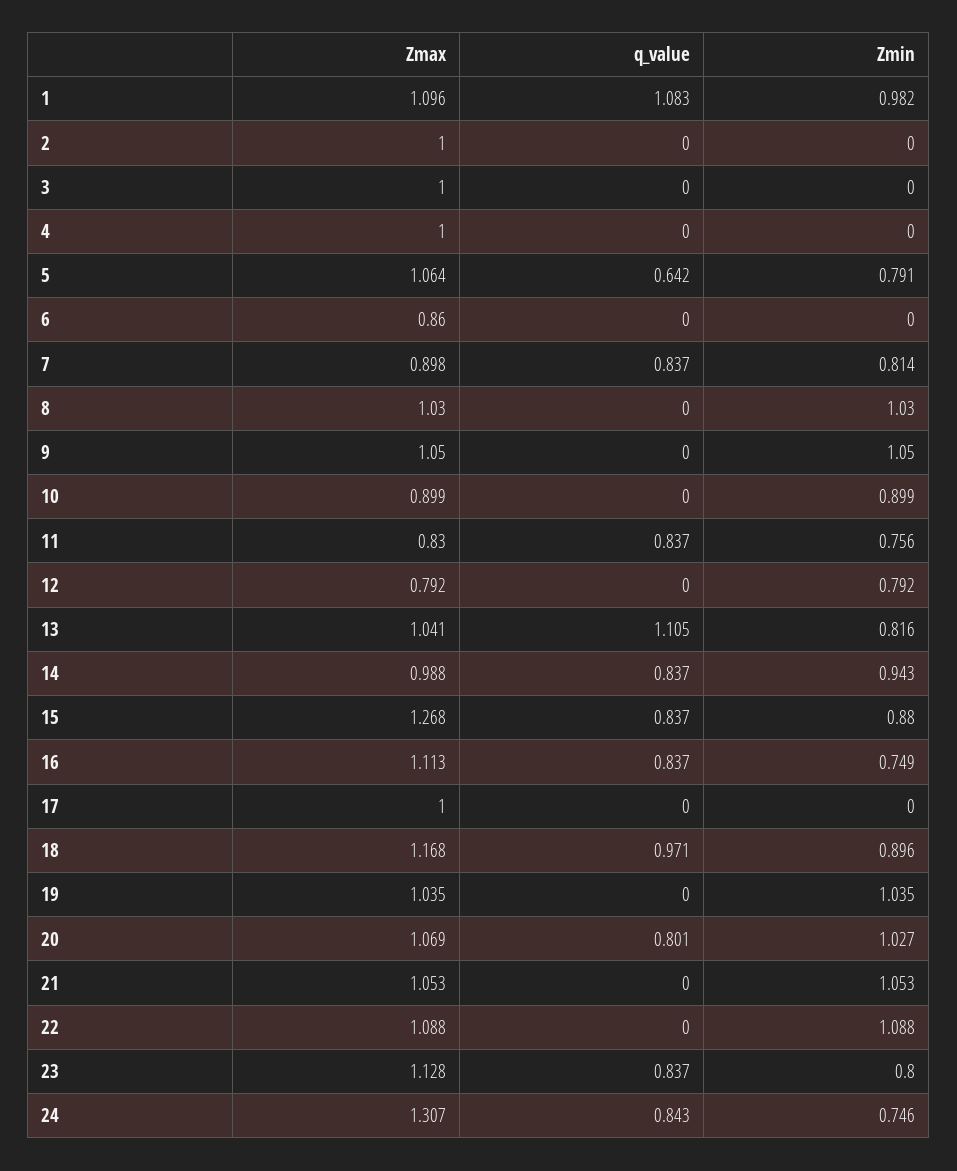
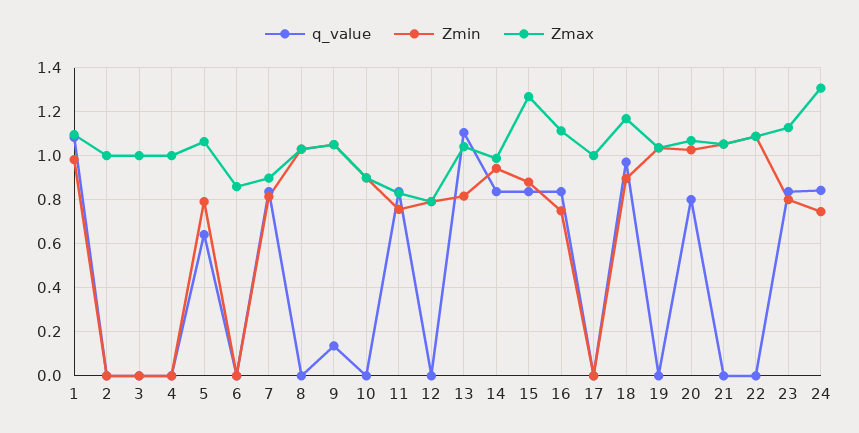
  {
    "Zmax": {
      "1": 1.096,
      "2": 1,
      "3": 1,
      "4": 1,
      "5": 1.064,
      "6": 0.86,
      "7": 0.898,
      "8": 1.03,
      "9": 1.05,
      "10": 0.899,
      "11": 0.83,
      "12": 0.792,
      "13": 1.041,
      "14": 0.988,
      "15": 1.268,
      "16": 1.113,
      "17": 1,
      "18": 1.168,
      "19": 1.035,
      "20": 1.069,
      "21": 1.053,
      "22": 1.088,
      "23": 1.128,
      "24": 1.307
    },
    "q_value": {
      "1": 1.083,
      "2": 0,
      "3": 0,
      "4": 0,
      "5": 0.642,
      "6": 0,
      "7": 0.837,
      "8": 0,
-     "9": 0,
+     "9": 0.15,
      "10": 0,
      "11": 0.837,
      "12": 0,
      "13": 1.105,
      "14": 0.837,
      "15": 0.837,
      "16": 0.837,
      "17": 0,
      "18": 0.971,
      "19": 0,
      "20": 0.801,
      "21": 0,
      "22": 0,
      "23": 0.837,
      "24": 0.843
    },
    "Zmin": {
      "1": 0.982,
      "2": 0,
      "3": 0,
      "4": 0,
      "5": 0.791,
      "6": 0,
      "7": 0.814,
      "8": 1.03,
      "9": 1.05,
      "10": 0.899,
      "11": 0.756,
      "12": 0.792,
      "13": 0.816,
      "14": 0.943,
      "15": 0.88,
      "16": 0.749,
      "17": 0,
      "18": 0.896,
      "19": 1.035,
      "20": 1.027,
      "21": 1.053,
      "22": 1.088,
      "23": 0.8,
      "24": 0.746
    }
  }

